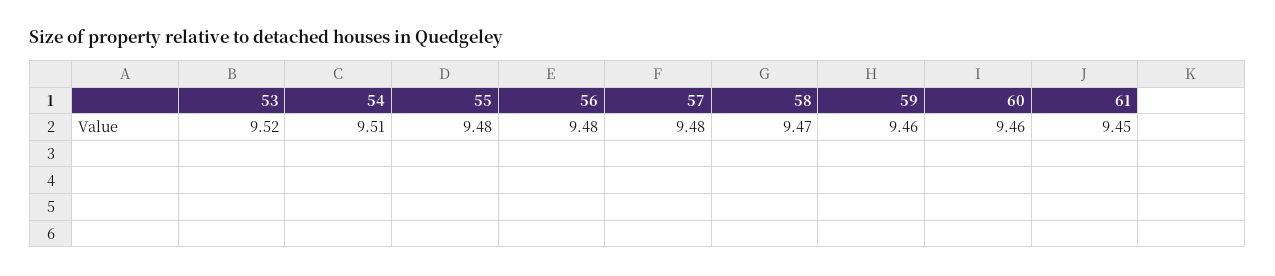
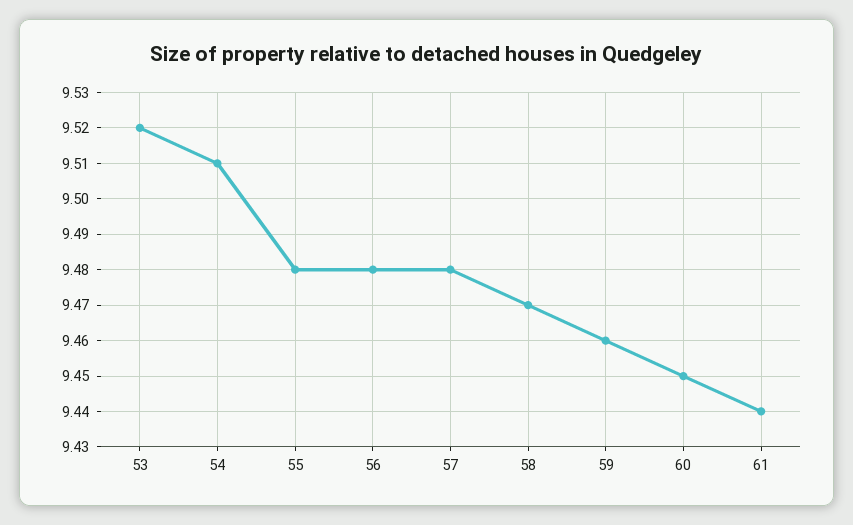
  {
    "53": 9.52,
    "54": 9.51,
    "55": 9.48,
    "56": 9.48,
    "57": 9.48,
    "58": 9.47,
    "59": 9.46,
-   "60": 9.46,
+   "60": 9.45,
-   "61": 9.45
+   "61": 9.44
  }

